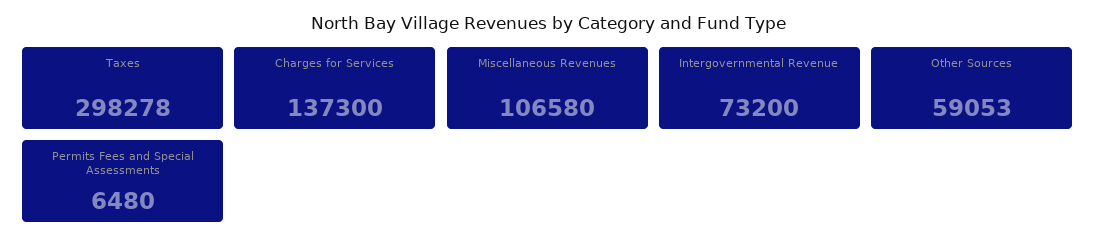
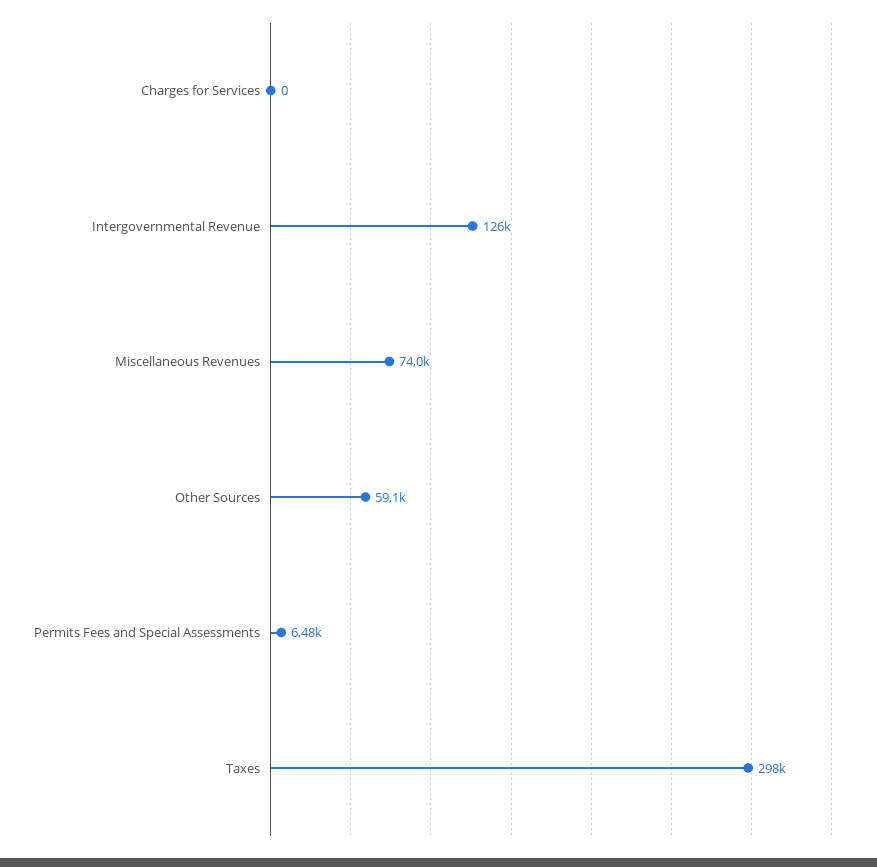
  {
    "Taxes": 298278,
-   "Charges for Services": 137300,
+   "Charges for Services": 0,
-   "Miscellaneous Revenues": 106580,
+   "Miscellaneous Revenues": 74000,
-   "Intergovernmental Revenue": 73200,
+   "Intergovernmental Revenue": 126000,
    "Other Sources": 59053,
    "Permits Fees and Special Assessments": 6480
  }

